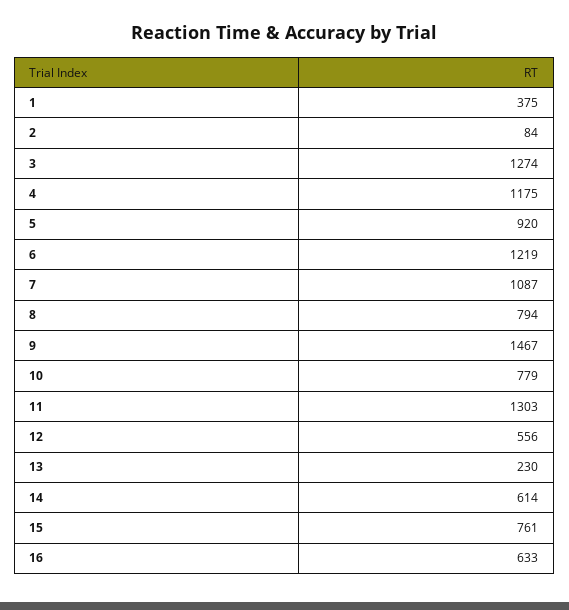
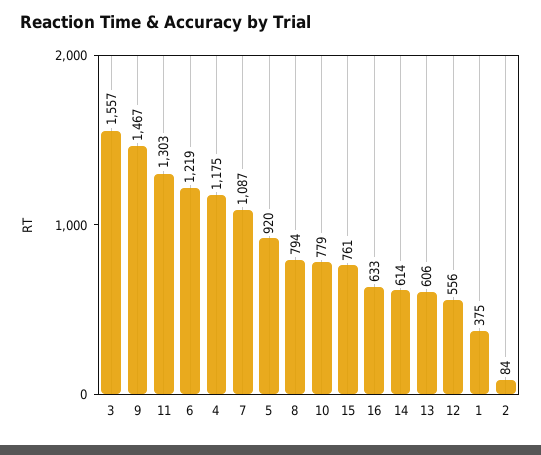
  {
    "1": 375,
    "2": 84,
-   "3": 1274,
+   "3": 1557,
    "4": 1175,
    "5": 920,
    "6": 1219,
    "7": 1087,
    "8": 794,
    "9": 1467,
    "10": 779,
    "11": 1303,
    "12": 556,
-   "13": 230,
+   "13": 606,
    "14": 614,
    "15": 761,
    "16": 633
  }

